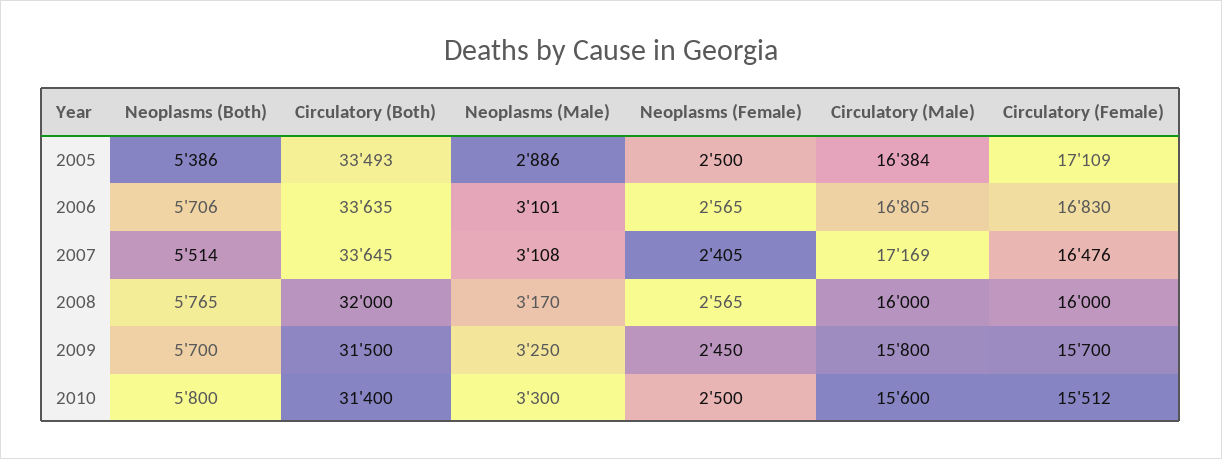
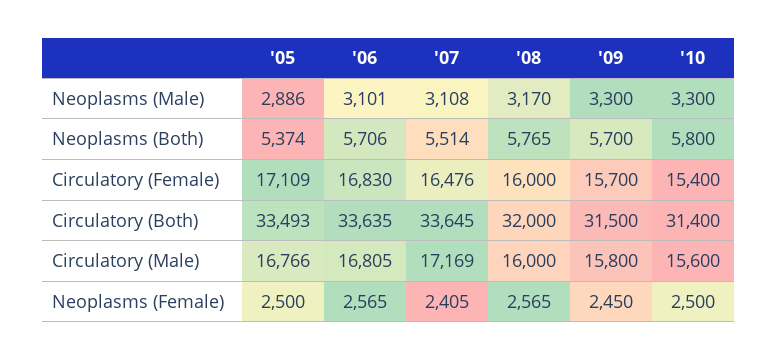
  {
    "Neoplasms (Both)": {
-     "2005": 5386,
+     "2005": 5374,
      "2006": 5706,
      "2007": 5514,
      "2008": 5765,
      "2009": 5700,
      "2010": 5800
    },
    "Circulatory (Both)": {
      "2005": 33493,
      "2006": 33635,
      "2007": 33645,
      "2008": 32000,
      "2009": 31500,
      "2010": 31400
    },
    "Neoplasms (Male)": {
      "2005": 2886,
      "2006": 3101,
      "2007": 3108,
      "2008": 3170,
-     "2009": 3250,
+     "2009": 3300,
      "2010": 3300
    },
    "Neoplasms (Female)": {
      "2005": 2500,
      "2006": 2565,
      "2007": 2405,
      "2008": 2565,
      "2009": 2450,
      "2010": 2500
    },
    "Circulatory (Male)": {
-     "2005": 16384,
+     "2005": 16766,
      "2006": 16805,
      "2007": 17169,
      "2008": 16000,
      "2009": 15800,
      "2010": 15600
    },
    "Circulatory (Female)": {
      "2005": 17109,
      "2006": 16830,
      "2007": 16476,
      "2008": 16000,
      "2009": 15700,
-     "2010": 15512
+     "2010": 15400
    }
  }

